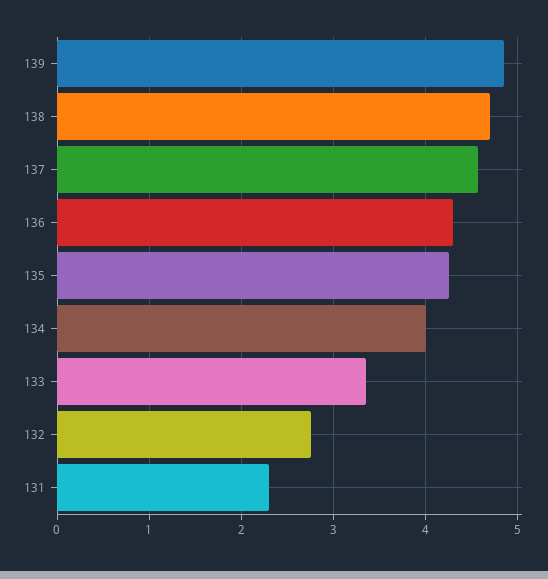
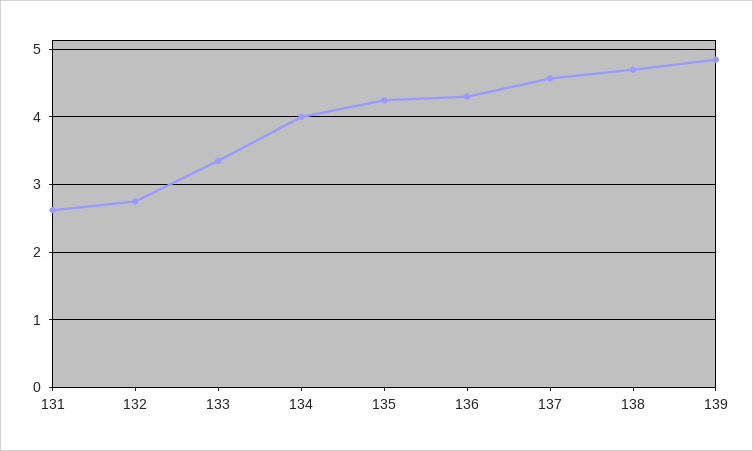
  {
    "139": 4.9,
    "138": 4.7,
    "137": 4.6,
    "136": 4.3,
    "135": 4.3,
    "134": 4,
    "133": 3.4,
    "132": 2.8,
-   "131": 2.3
+   "131": 2.6
  }

